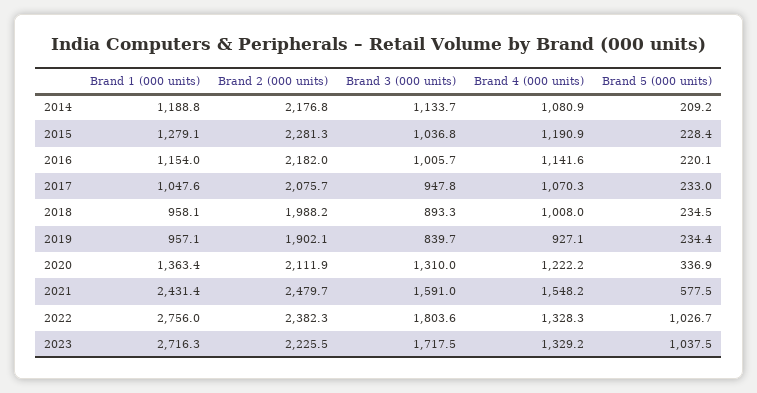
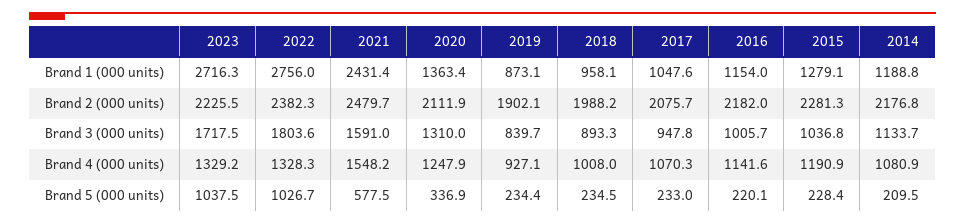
  {
    "Brand 1 (000 units)": {
      "2014": 1188.8,
      "2015": 1279.1,
      "2016": 1154,
      "2017": 1047.6,
      "2018": 958.1,
-     "2019": 957.1,
+     "2019": 873.1,
      "2020": 1363.4,
      "2021": 2431.4,
      "2022": 2756,
      "2023": 2716.3
    },
    "Brand 2 (000 units)": {
      "2014": 2176.8,
      "2015": 2281.3,
      "2016": 2182,
      "2017": 2075.7,
      "2018": 1988.2,
      "2019": 1902.1,
      "2020": 2111.9,
      "2021": 2479.7,
      "2022": 2382.3,
      "2023": 2225.5
    },
    "Brand 3 (000 units)": {
      "2014": 1133.7,
      "2015": 1036.8,
      "2016": 1005.7,
      "2017": 947.8,
      "2018": 893.3,
      "2019": 839.7,
      "2020": 1310,
      "2021": 1591,
      "2022": 1803.6,
      "2023": 1717.5
    },
    "Brand 4 (000 units)": {
      "2014": 1080.9,
      "2015": 1190.9,
      "2016": 1141.6,
      "2017": 1070.3,
      "2018": 1008,
      "2019": 927.1,
-     "2020": 1222.2,
+     "2020": 1247.9,
      "2021": 1548.2,
      "2022": 1328.3,
      "2023": 1329.2
    },
    "Brand 5 (000 units)": {
-     "2014": 209.2,
+     "2014": 209.5,
      "2015": 228.4,
      "2016": 220.1,
      "2017": 233,
      "2018": 234.5,
      "2019": 234.4,
      "2020": 336.9,
      "2021": 577.5,
      "2022": 1026.7,
      "2023": 1037.5
    }
  }

